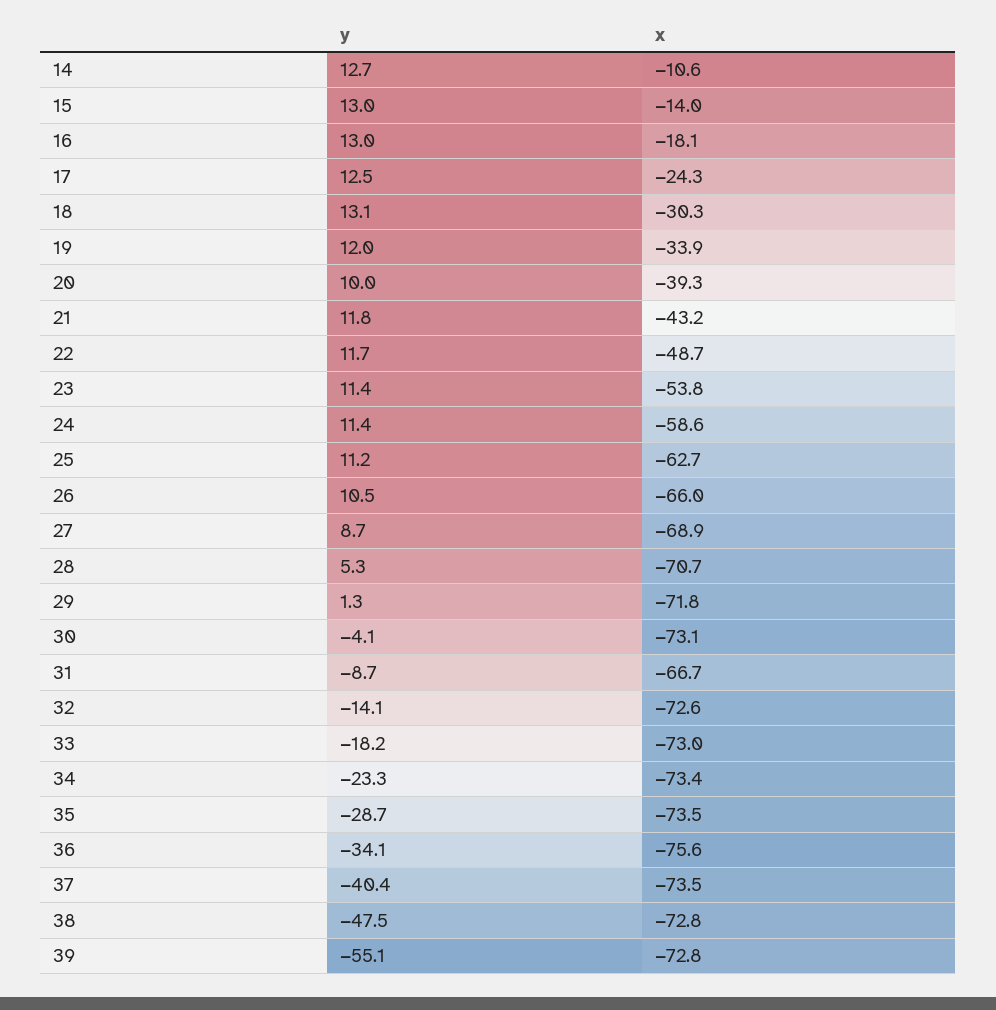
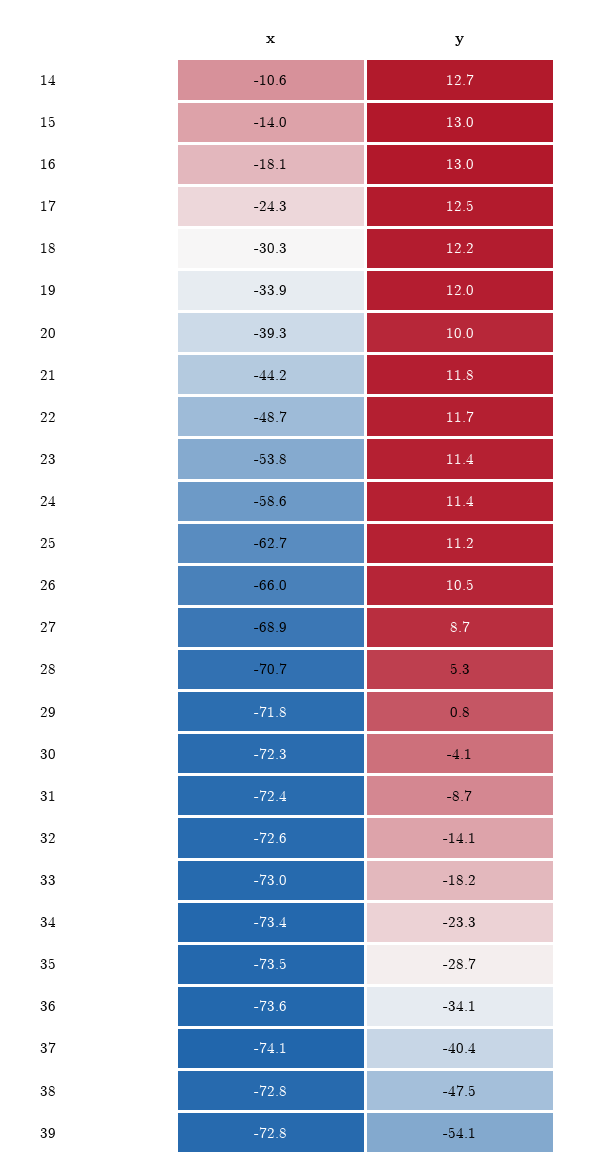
  {
    "y": {
      "14": 12.7,
      "15": 13,
      "16": 13,
      "17": 12.5,
-     "18": 13.1,
+     "18": 12.2,
      "19": 12,
      "20": 10,
      "21": 11.8,
      "22": 11.7,
      "23": 11.4,
      "24": 11.4,
      "25": 11.2,
      "26": 10.5,
      "27": 8.7,
      "28": 5.3,
-     "29": 1.3,
+     "29": 0.8,
      "30": -4.1,
      "31": -8.7,
      "32": -14.1,
      "33": -18.2,
      "34": -23.3,
      "35": -28.7,
      "36": -34.1,
      "37": -40.4,
      "38": -47.5,
-     "39": -55.1
+     "39": -54.1
    },
    "x": {
      "14": -10.6,
      "15": -14,
      "16": -18.1,
      "17": -24.3,
      "18": -30.3,
      "19": -33.9,
      "20": -39.3,
-     "21": -43.2,
+     "21": -44.2,
      "22": -48.7,
      "23": -53.8,
      "24": -58.6,
      "25": -62.7,
      "26": -66,
      "27": -68.9,
      "28": -70.7,
      "29": -71.8,
-     "30": -73.1,
+     "30": -72.3,
-     "31": -66.7,
+     "31": -72.4,
      "32": -72.6,
      "33": -73,
      "34": -73.4,
      "35": -73.5,
-     "36": -75.6,
+     "36": -73.6,
-     "37": -73.5,
+     "37": -74.1,
      "38": -72.8,
      "39": -72.8
    }
  }

